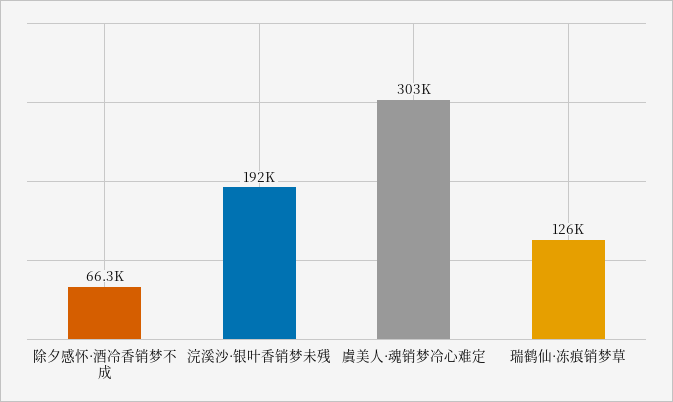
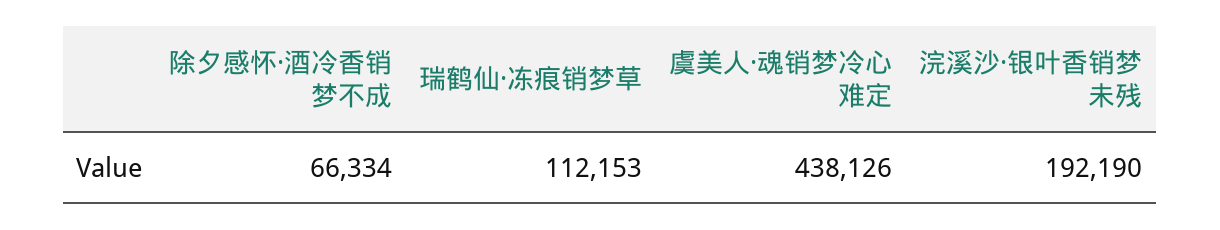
  {
    "除夕感怀·酒冷香销梦不成": 66334,
    "浣溪沙·银叶香销梦未残": 192190,
-   "虞美人·魂销梦冷心难定": 303000,
+   "虞美人·魂销梦冷心难定": 438126,
-   "瑞鹤仙·冻痕销梦草": 126000
+   "瑞鹤仙·冻痕销梦草": 112153
  }

